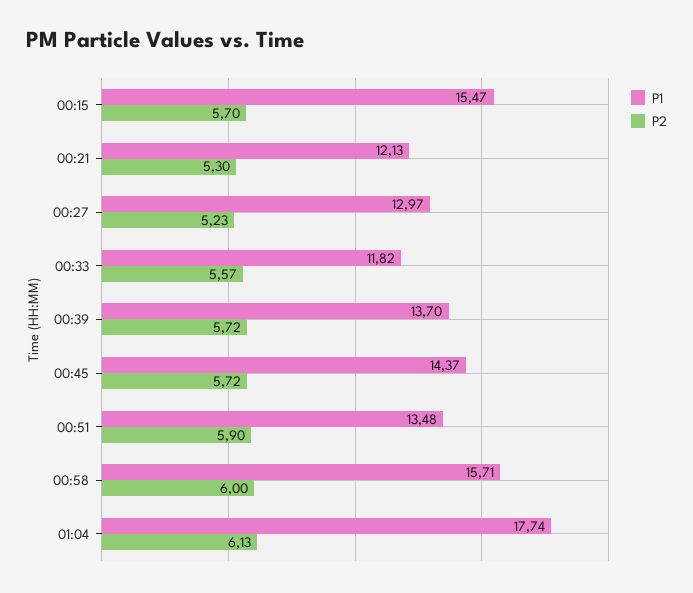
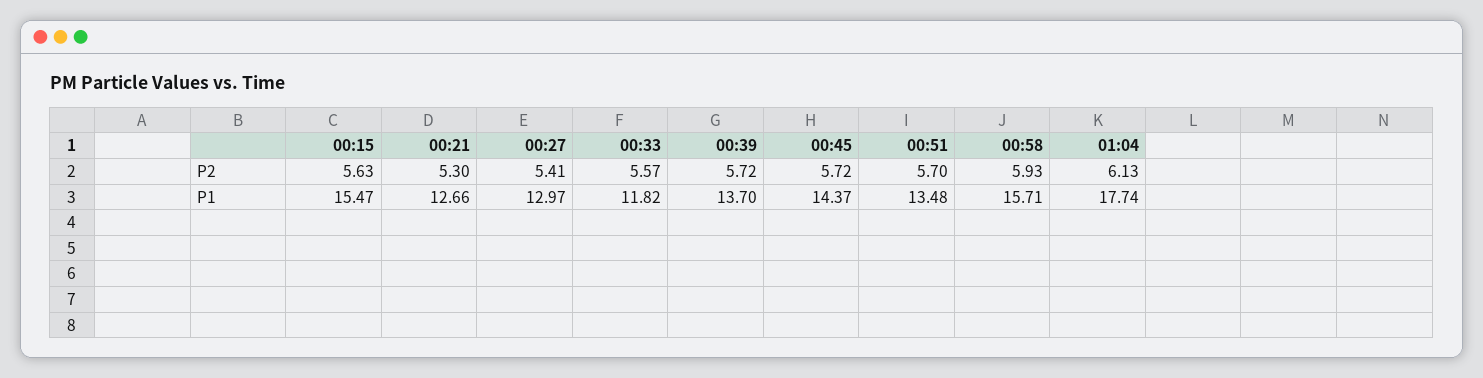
  {
    "P1": {
      "00:15": 15.47,
-     "00:21": 12.13,
+     "00:21": 12.66,
      "00:27": 12.97,
      "00:33": 11.82,
      "00:39": 13.7,
      "00:45": 14.37,
      "00:51": 13.48,
      "00:58": 15.71,
      "01:04": 17.74
    },
    "P2": {
-     "00:15": 5.7,
+     "00:15": 5.63,
      "00:21": 5.3,
-     "00:27": 5.23,
+     "00:27": 5.41,
      "00:33": 5.57,
      "00:39": 5.72,
      "00:45": 5.72,
-     "00:51": 5.9,
+     "00:51": 5.7,
-     "00:58": 6,
+     "00:58": 5.93,
      "01:04": 6.13
    }
  }

